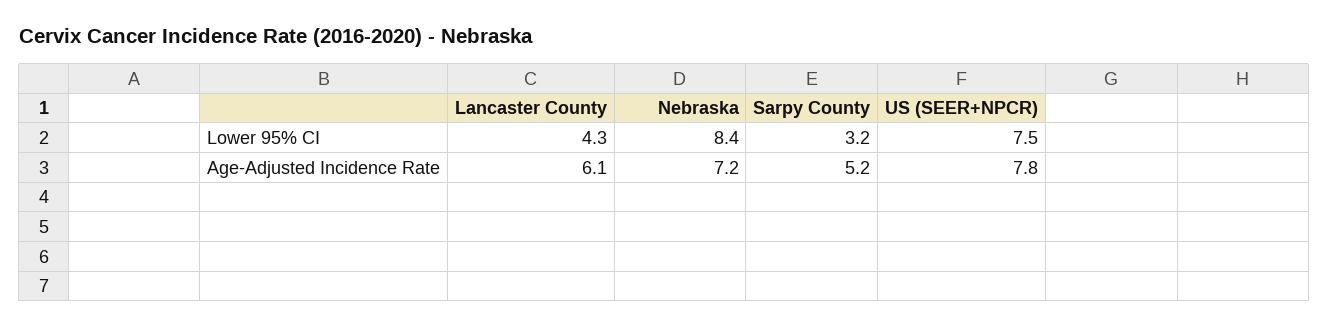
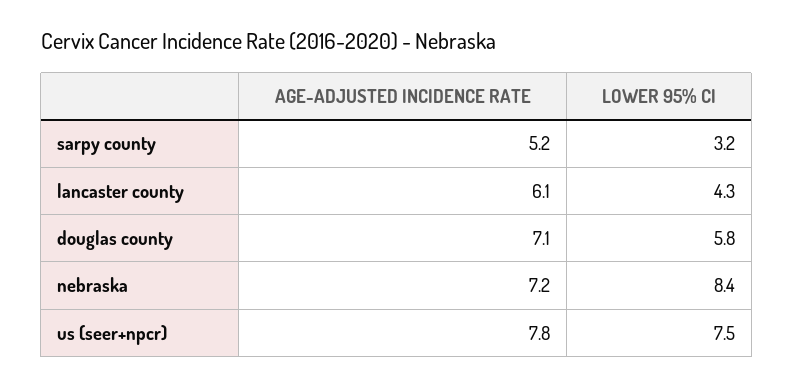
  {
    "Lancaster County": {
      "Lower 95% CI": 4.3,
      "Age-Adjusted Incidence Rate": 6.1
    },
    "Nebraska": {
      "Lower 95% CI": 8.4,
      "Age-Adjusted Incidence Rate": 7.2
    },
    "Sarpy County": {
      "Lower 95% CI": 3.2,
      "Age-Adjusted Incidence Rate": 5.2
    },
    "US (SEER+NPCR)": {
      "Lower 95% CI": 7.5,
      "Age-Adjusted Incidence Rate": 7.8
-   }
+   },
+   "douglas county": {
+     "Age-Adjusted Incidence Rate": 7.1,
+     "Lower 95% CI": 5.8
+   }
  }

